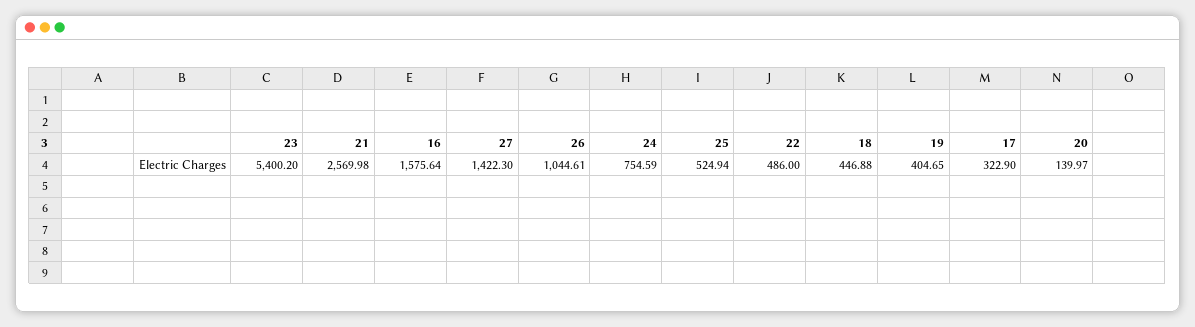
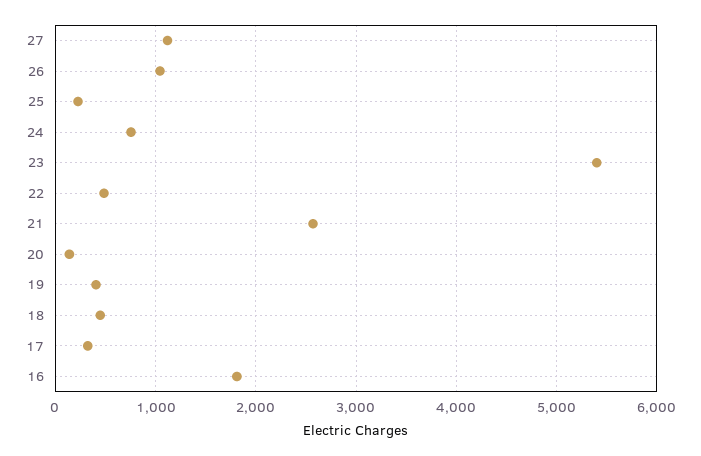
  {
    "23": 5400.2,
    "21": 2569.98,
-   "16": 1575.64,
+   "16": 1800,
-   "27": 1422.3,
+   "27": 1100,
    "26": 1044.61,
    "24": 754.59,
-   "25": 524.94,
+   "25": 200,
    "22": 486,
    "18": 446.88,
    "19": 404.65,
    "17": 322.9,
    "20": 139.97
  }

